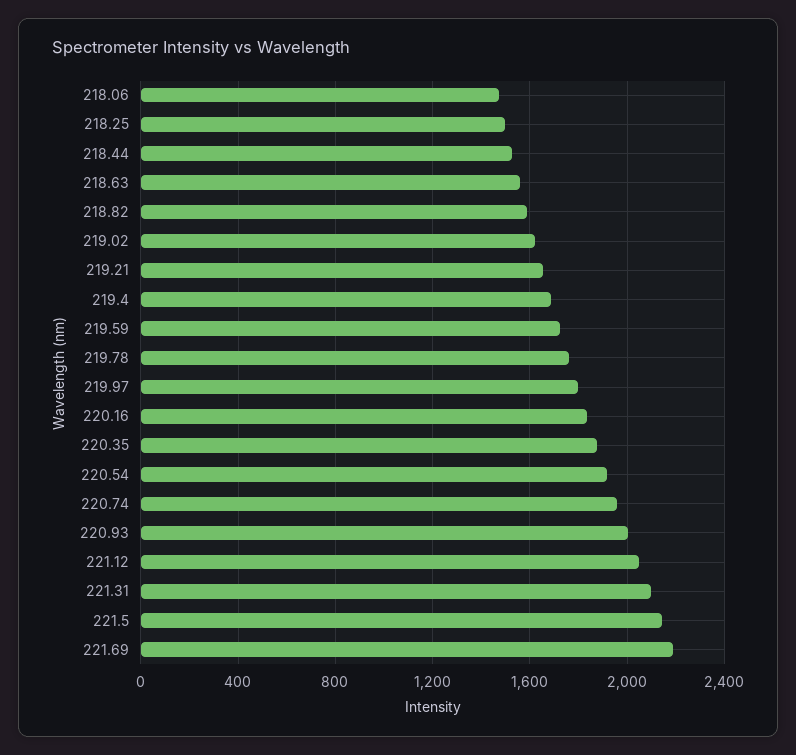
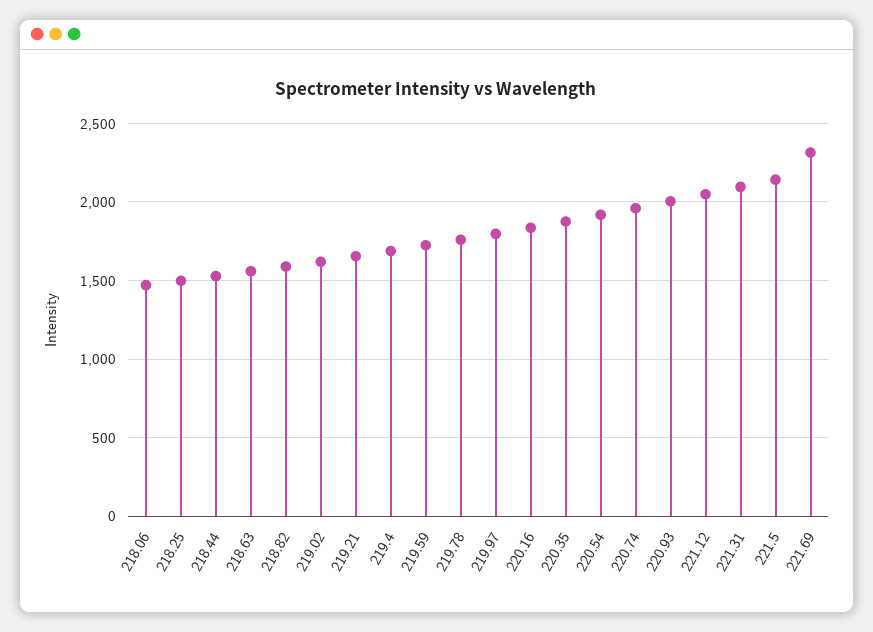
  {
    "218.06": 1450,
    "218.25": 1500,
    "218.44": 1550,
    "218.63": 1550,
    "218.82": 1600,
    "219.02": 1600,
    "219.21": 1650,
    "219.4": 1700,
    "219.59": 1700,
    "219.78": 1750,
    "219.97": 1800,
    "220.16": 1850,
    "220.35": 1900,
    "220.54": 1900,
    "220.74": 1950,
    "220.93": 2000,
    "221.12": 2050,
    "221.31": 2100,
    "221.5": 2150,
-   "221.69": 2200
+   "221.69": 2300
  }

